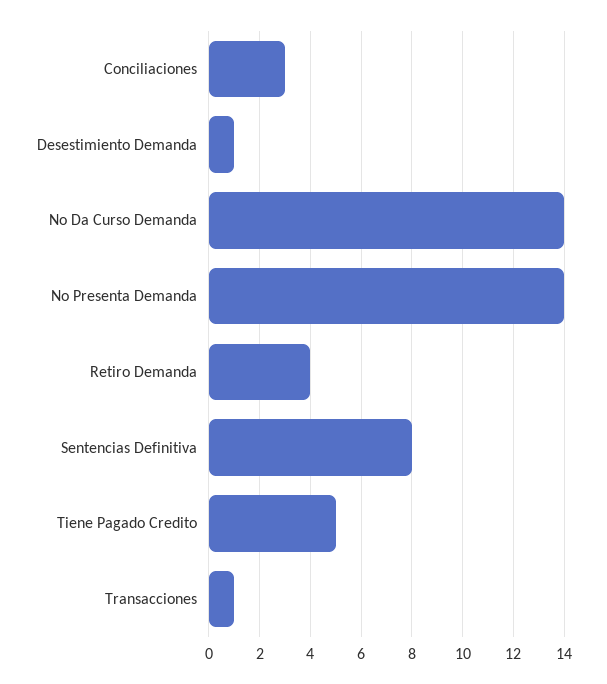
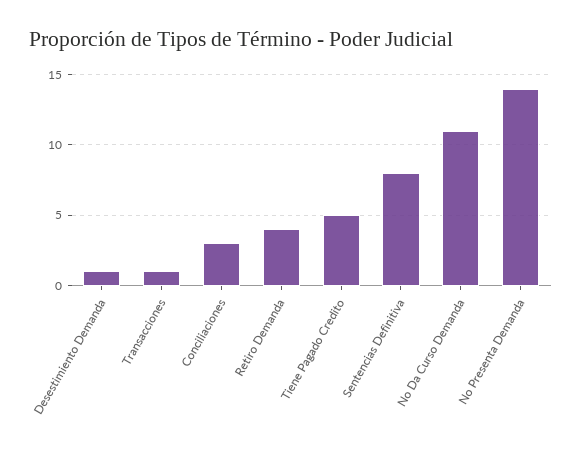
  {
    "Conciliaciones": 3,
    "Desestimiento Demanda": 1,
-   "No Da Curso Demanda": 14,
+   "No Da Curso Demanda": 11,
    "No Presenta Demanda": 14,
    "Retiro Demanda": 4,
    "Sentencias Definitiva": 8,
    "Tiene Pagado Credito": 5,
    "Transacciones": 1
  }

